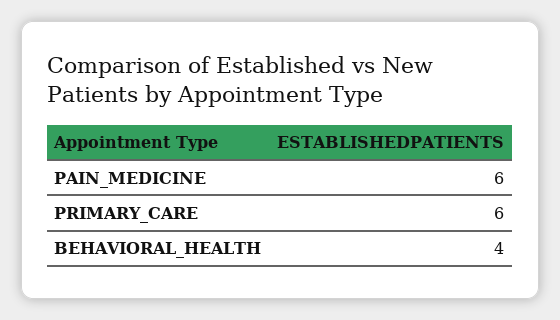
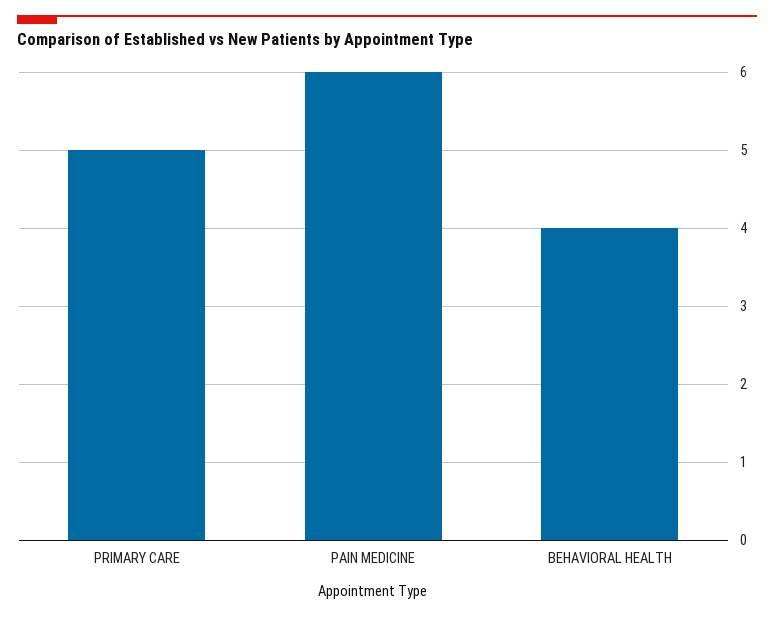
  {
    "PAIN_MEDICINE": 6,
-   "PRIMARY_CARE": 6,
+   "PRIMARY_CARE": 5,
    "BEHAVIORAL_HEALTH": 4
  }

